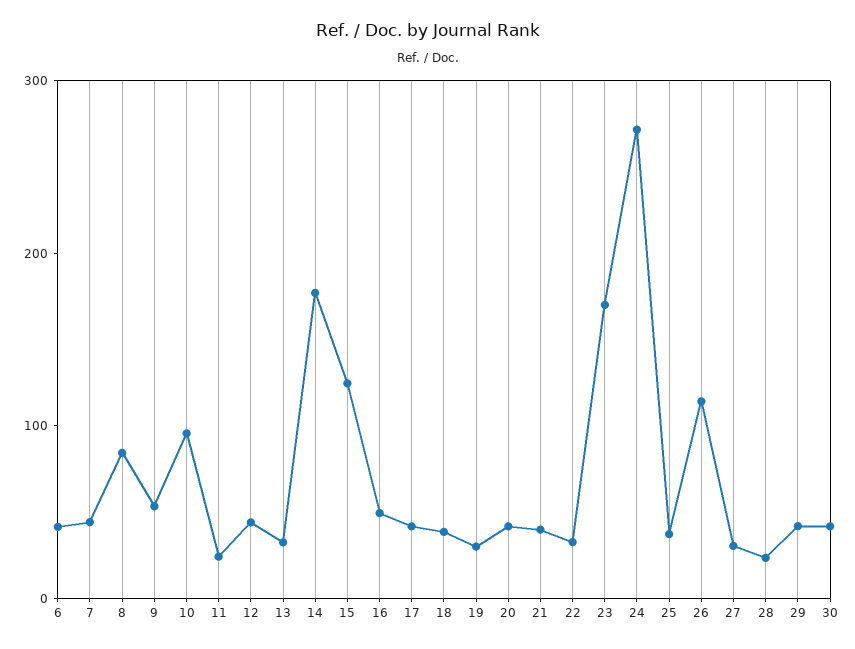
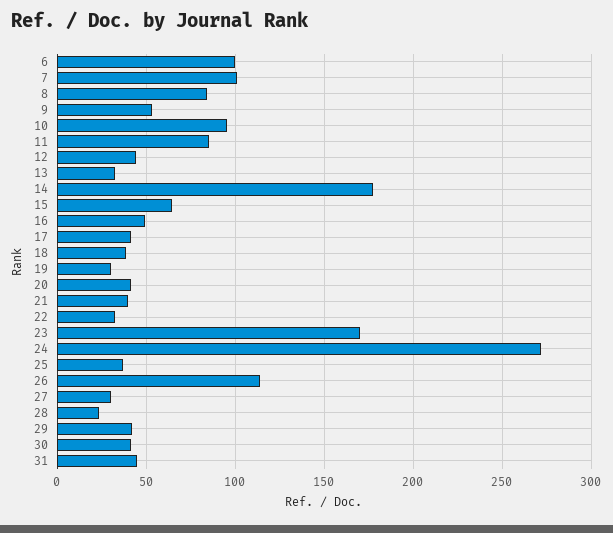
  {
-   "6": 40,
+   "6": 100,
-   "7": 40,
+   "7": 100,
    "8": 85,
    "9": 55,
    "10": 95,
-   "11": 20,
+   "11": 85,
    "12": 45,
    "13": 30,
    "14": 175,
-   "15": 120,
+   "15": 65,
    "16": 50,
    "17": 40,
    "18": 40,
    "19": 30,
    "20": 40,
    "21": 40,
    "22": 35,
    "23": 170,
    "24": 270,
    "25": 35,
    "26": 115,
    "27": 30,
    "28": 25,
    "29": 40,
-   "30": 40
+   "30": 40,
+   "31": 45
  }

